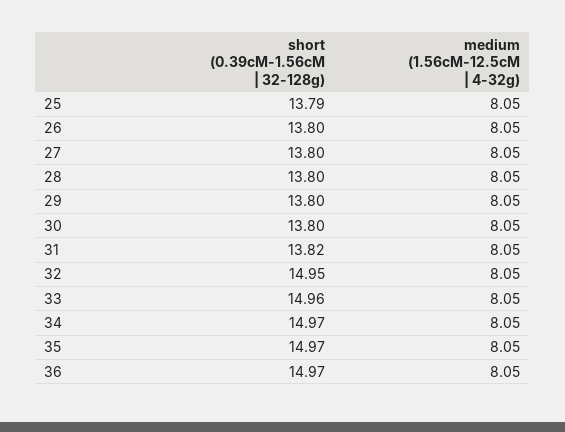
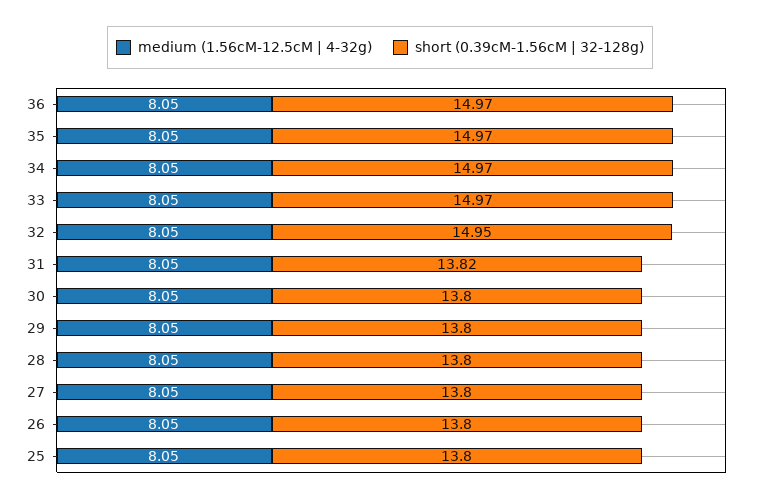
  {
    "short (0.39cM-1.56cM | 32-128g)": {
-     "25": 13.79,
+     "25": 13.8,
      "26": 13.8,
      "27": 13.8,
      "28": 13.8,
      "29": 13.8,
      "30": 13.8,
      "31": 13.82,
      "32": 14.95,
-     "33": 14.96,
+     "33": 14.97,
      "34": 14.97,
      "35": 14.97,
      "36": 14.97
    },
    "medium (1.56cM-12.5cM | 4-32g)": {
      "25": 8.05,
      "26": 8.05,
      "27": 8.05,
      "28": 8.05,
      "29": 8.05,
      "30": 8.05,
      "31": 8.05,
      "32": 8.05,
      "33": 8.05,
      "34": 8.05,
      "35": 8.05,
      "36": 8.05
    }
  }

